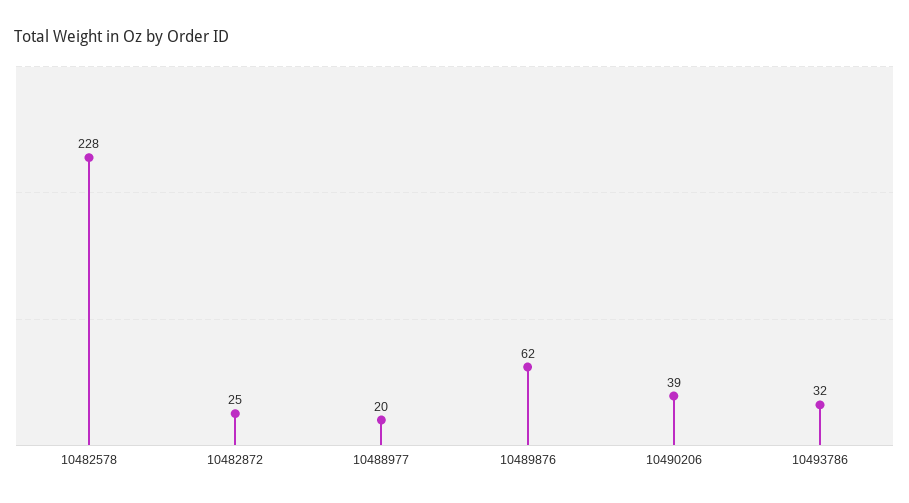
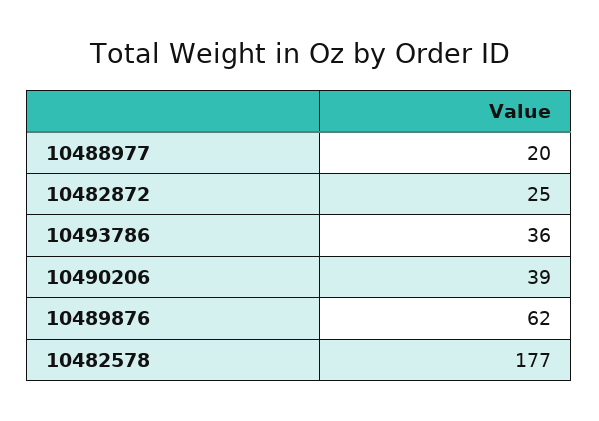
  {
-   "10482578": 228,
+   "10482578": 177,
    "10482872": 25,
    "10488977": 20,
    "10489876": 62,
    "10490206": 39,
-   "10493786": 32
+   "10493786": 36
  }

